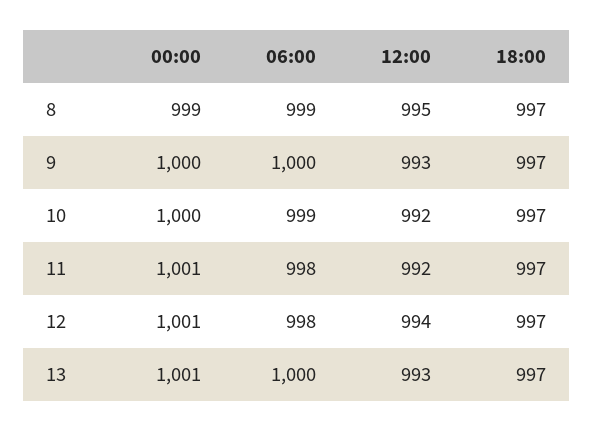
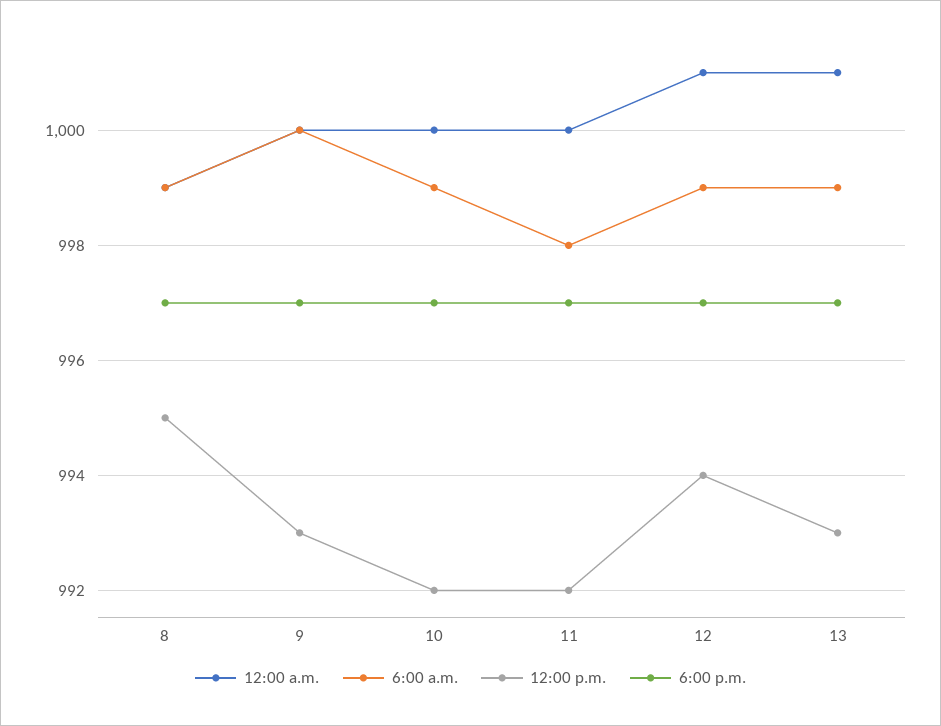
  {
    "00:00": {
      "8": 999,
      "9": 1000,
      "10": 1000,
-     "11": 1001,
+     "11": 1000,
      "12": 1001,
      "13": 1001
    },
    "06:00": {
      "8": 999,
      "9": 1000,
      "10": 999,
      "11": 998,
-     "12": 998,
+     "12": 999,
-     "13": 1000
+     "13": 999
    },
    "12:00": {
      "8": 995,
      "9": 993,
      "10": 992,
      "11": 992,
      "12": 994,
      "13": 993
    },
    "18:00": {
      "8": 997,
      "9": 997,
      "10": 997,
      "11": 997,
      "12": 997,
      "13": 997
    }
  }

